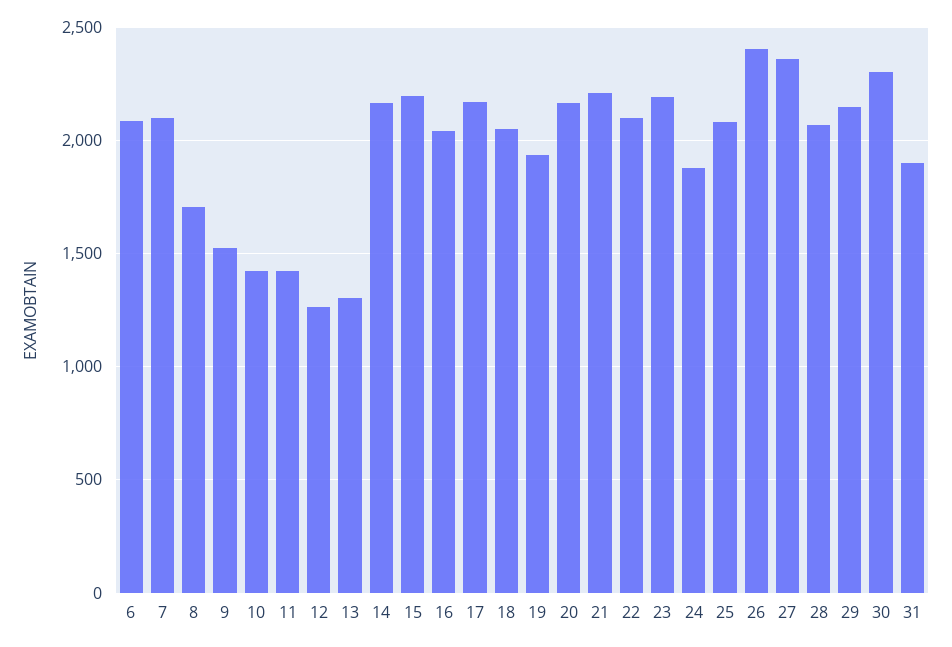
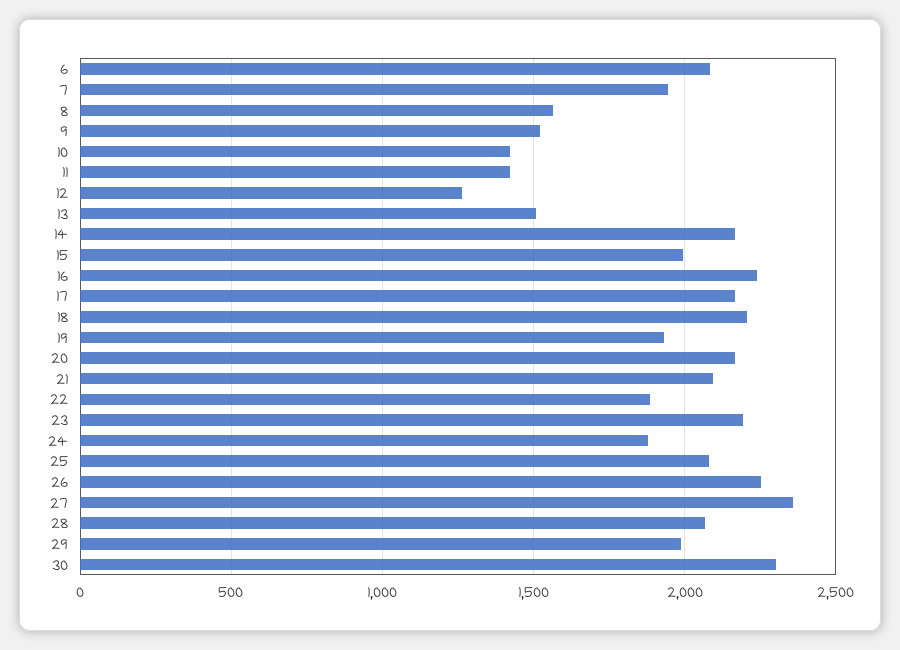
  {
    "6": 2100,
-   "7": 2100,
+   "7": 1950,
-   "8": 1700,
+   "8": 1550,
    "9": 1500,
    "10": 1400,
    "11": 1400,
    "12": 1250,
-   "13": 1300,
+   "13": 1500,
    "14": 2150,
-   "15": 2200,
+   "15": 2000,
-   "16": 2050,
+   "16": 2250,
    "17": 2150,
-   "18": 2050,
+   "18": 2200,
    "19": 1950,
    "20": 2150,
-   "21": 2200,
+   "21": 2100,
-   "22": 2100,
+   "22": 1900,
    "23": 2200,
    "24": 1900,
    "25": 2100,
-   "26": 2400,
+   "26": 2250,
    "27": 2350,
    "28": 2050,
-   "29": 2150,
+   "29": 2000,
-   "30": 2300,
+   "30": 2300
-   "31": 1900
  }

